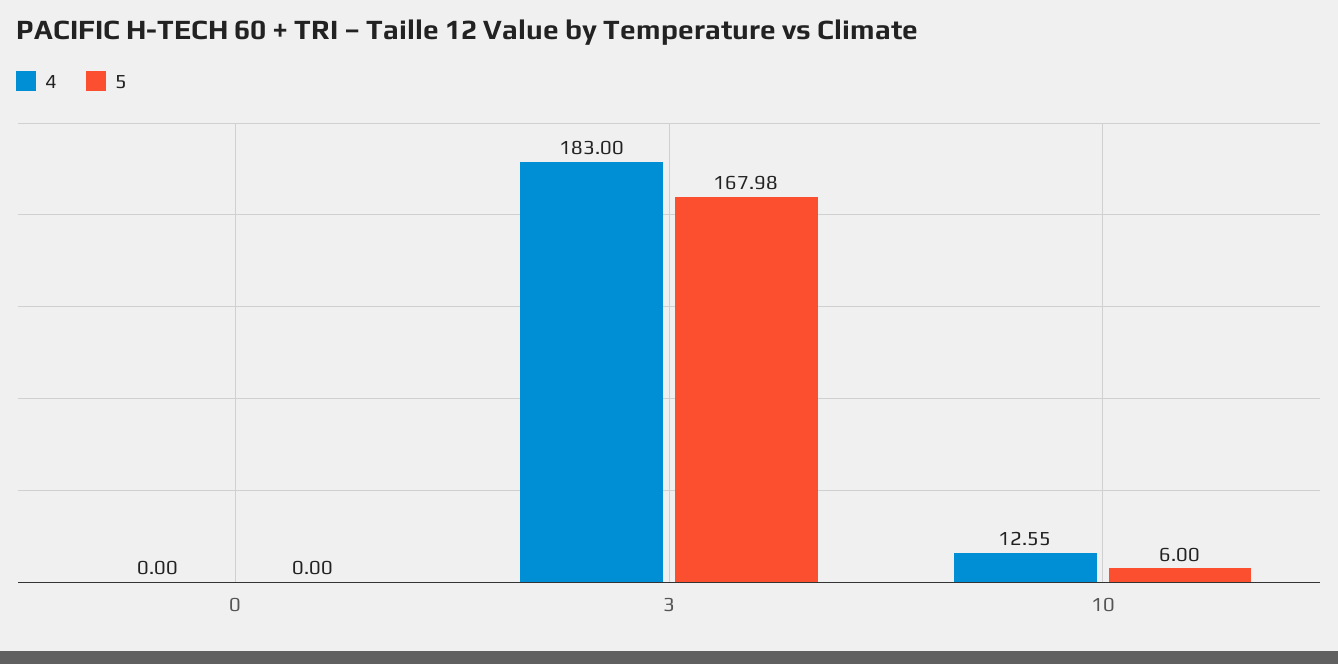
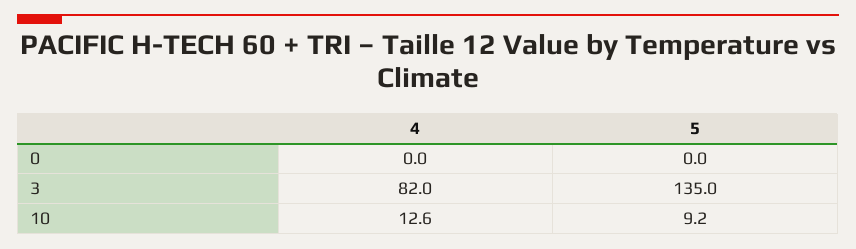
  {
    "4": {
      "0": 0,
-     "3": 183,
+     "3": 82,
      "10": 12.55
    },
    "5": {
      "0": 0,
-     "3": 167.98,
+     "3": 135,
-     "10": 6
+     "10": 9.2
    }
  }

